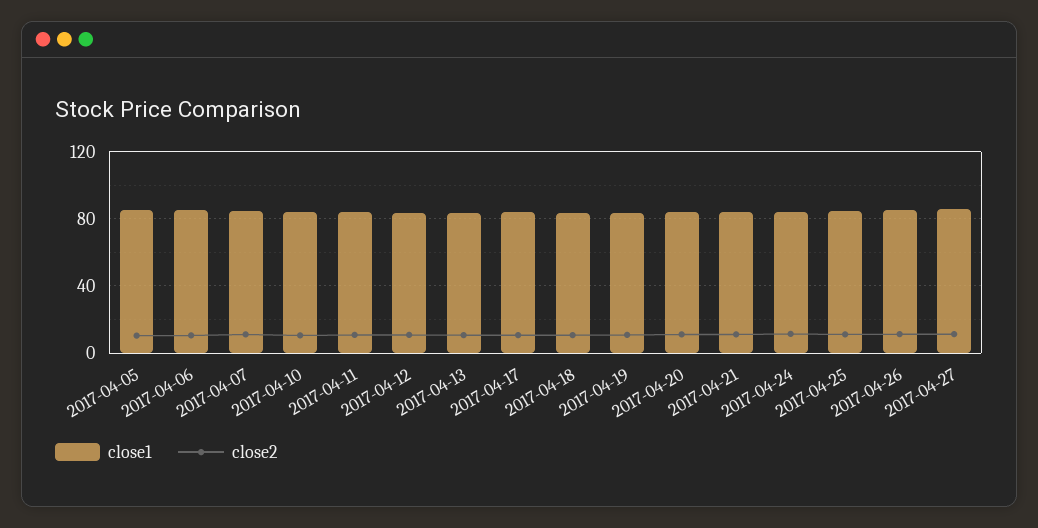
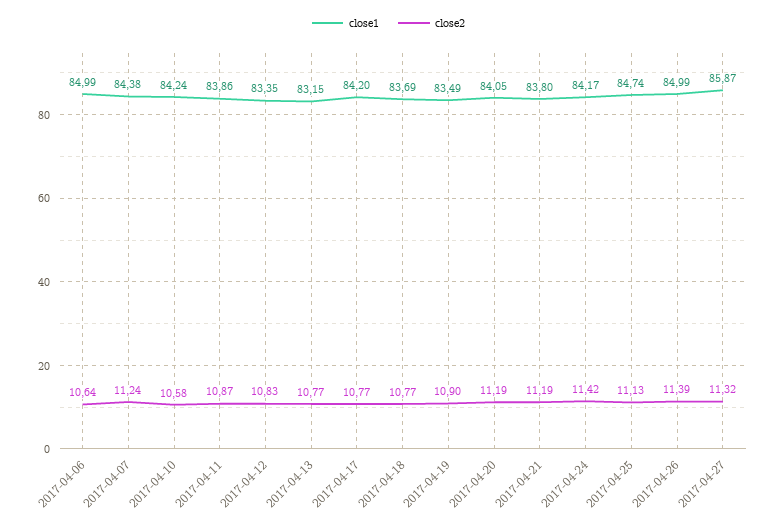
  {
    "close1": {
-     "2017-04-05": 85,
      "2017-04-06": 84.99,
      "2017-04-07": 84.38,
      "2017-04-10": 84.24,
      "2017-04-11": 83.86,
      "2017-04-12": 83.35,
      "2017-04-13": 83.15,
      "2017-04-17": 84.2,
      "2017-04-18": 83.69,
      "2017-04-19": 83.49,
      "2017-04-20": 84.05,
      "2017-04-21": 83.8,
      "2017-04-24": 84.17,
      "2017-04-25": 84.74,
      "2017-04-26": 84.99,
      "2017-04-27": 85.87
    },
    "close2": {
-     "2017-04-05": 10,
      "2017-04-06": 10.64,
      "2017-04-07": 11.24,
      "2017-04-10": 10.58,
      "2017-04-11": 10.87,
      "2017-04-12": 10.83,
      "2017-04-13": 10.77,
      "2017-04-17": 10.77,
      "2017-04-18": 10.77,
      "2017-04-19": 10.9,
      "2017-04-20": 11.19,
      "2017-04-21": 11.19,
      "2017-04-24": 11.42,
      "2017-04-25": 11.13,
      "2017-04-26": 11.39,
      "2017-04-27": 11.32
    }
  }

